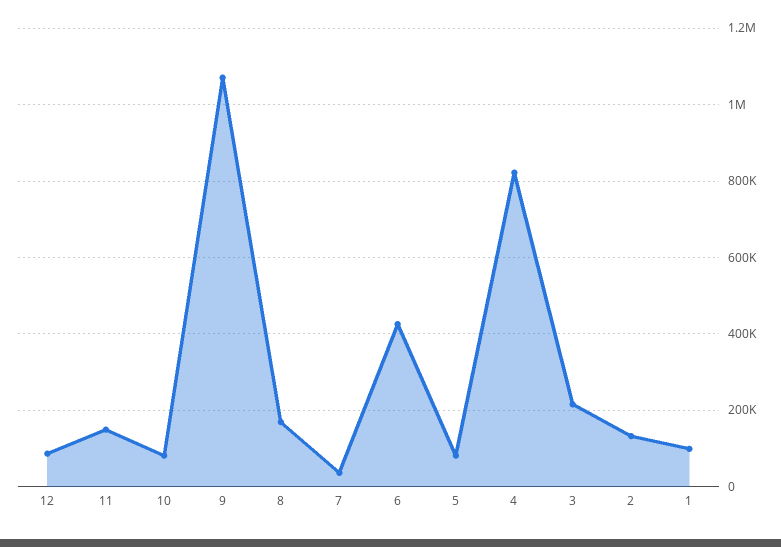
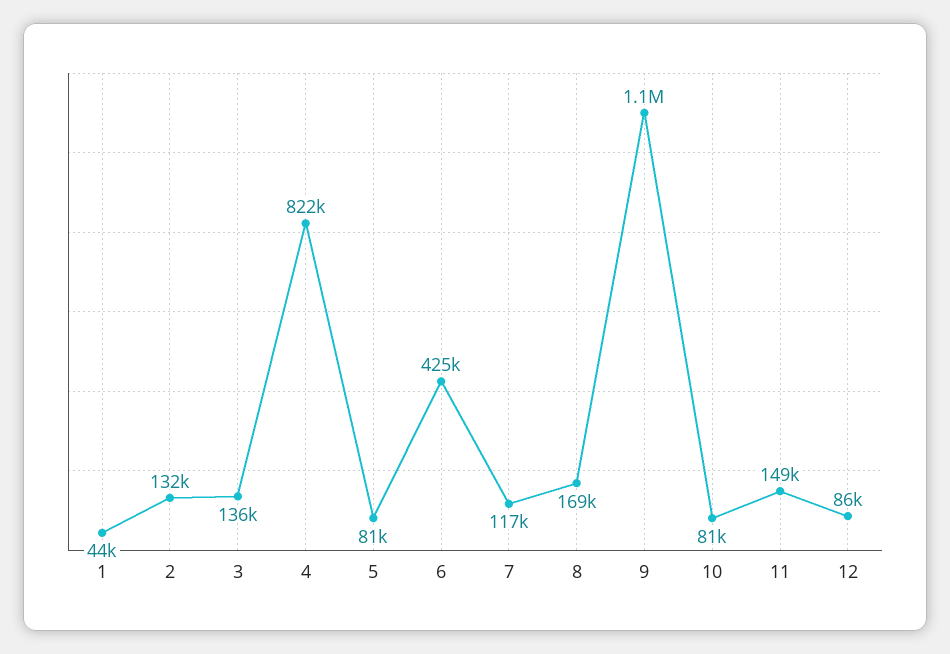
  {
    "12": 86000,
    "11": 149000,
    "10": 81000,
    "9": 1100000,
    "8": 169000,
-   "7": 40000,
+   "7": 117000,
    "6": 425000,
    "5": 81000,
    "4": 822000,
-   "3": 220000,
+   "3": 136000,
    "2": 132000,
-   "1": 100000
+   "1": 44000
  }

